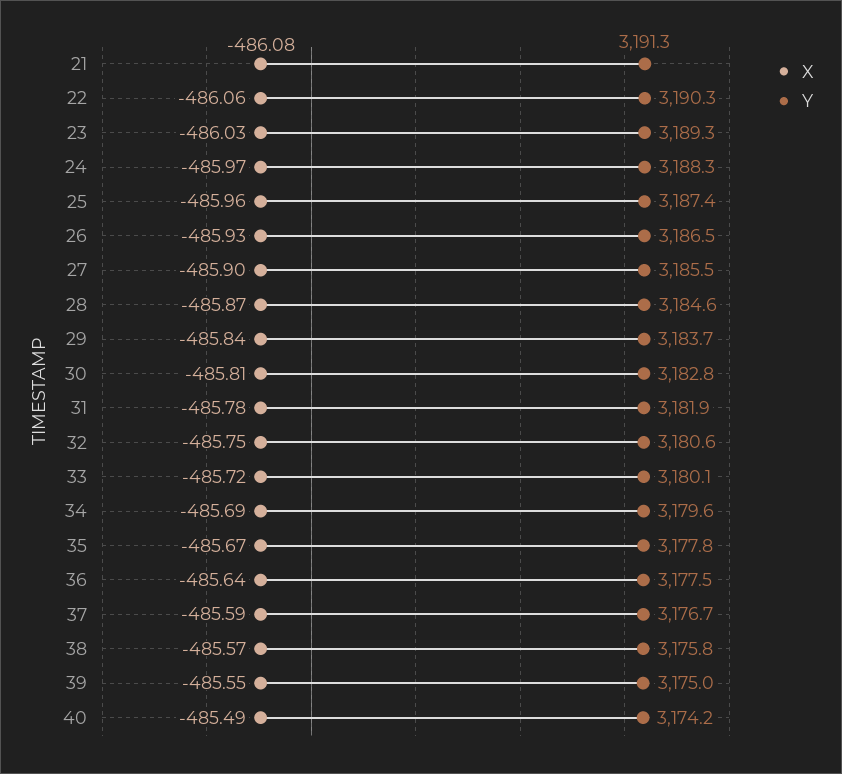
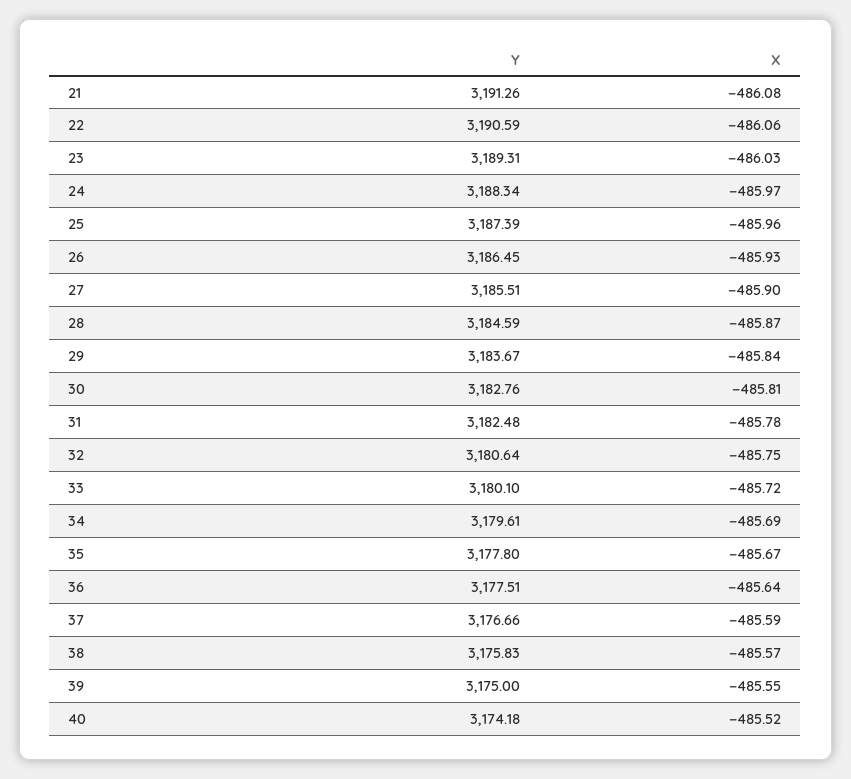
  {
    "X": {
      "21": -486.08,
      "22": -486.06,
      "23": -486.03,
      "24": -485.97,
      "25": -485.96,
      "26": -485.93,
      "27": -485.9,
      "28": -485.87,
      "29": -485.84,
      "30": -485.81,
      "31": -485.78,
      "32": -485.75,
      "33": -485.72,
      "34": -485.69,
      "35": -485.67,
      "36": -485.64,
      "37": -485.59,
      "38": -485.57,
      "39": -485.55,
-     "40": -485.49
+     "40": -485.52
    },
    "Y": {
      "21": 3191.26,
-     "22": 3190.3,
+     "22": 3190.59,
      "23": 3189.31,
      "24": 3188.34,
      "25": 3187.39,
      "26": 3186.45,
      "27": 3185.51,
      "28": 3184.59,
      "29": 3183.67,
      "30": 3182.76,
-     "31": 3181.9,
+     "31": 3182.48,
      "32": 3180.64,
      "33": 3180.1,
      "34": 3179.61,
      "35": 3177.8,
      "36": 3177.51,
      "37": 3176.66,
      "38": 3175.83,
      "39": 3175,
      "40": 3174.18
    }
  }

